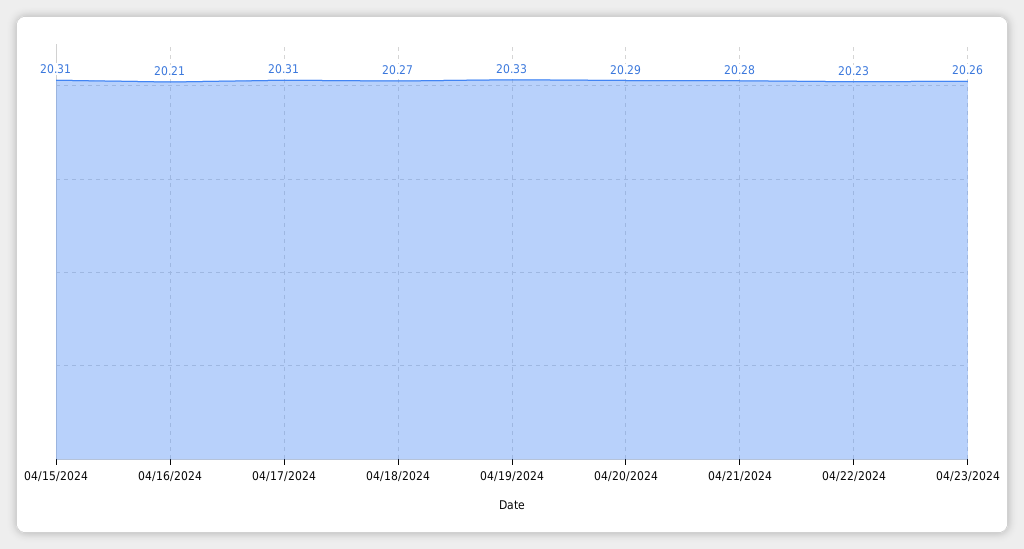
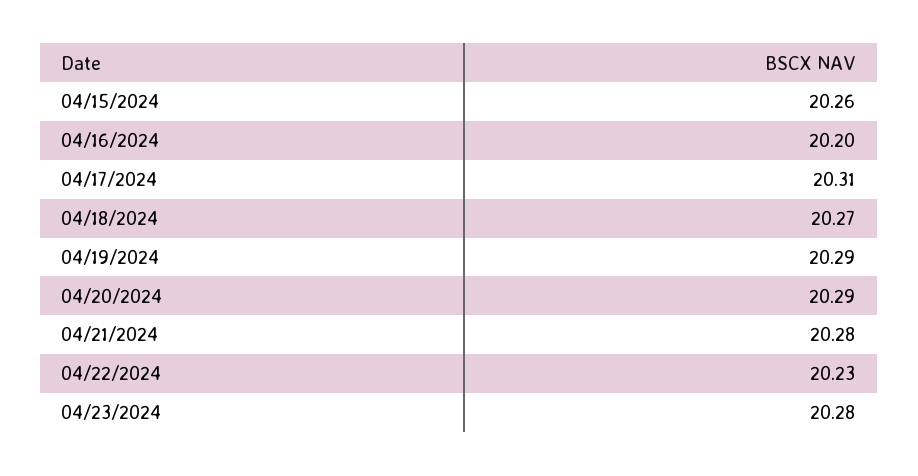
  {
-   "04/15/2024": 20.31,
+   "04/15/2024": 20.26,
-   "04/16/2024": 20.21,
+   "04/16/2024": 20.2,
    "04/17/2024": 20.31,
    "04/18/2024": 20.27,
-   "04/19/2024": 20.33,
+   "04/19/2024": 20.29,
    "04/20/2024": 20.29,
    "04/21/2024": 20.28,
    "04/22/2024": 20.23,
-   "04/23/2024": 20.26
+   "04/23/2024": 20.28
  }

